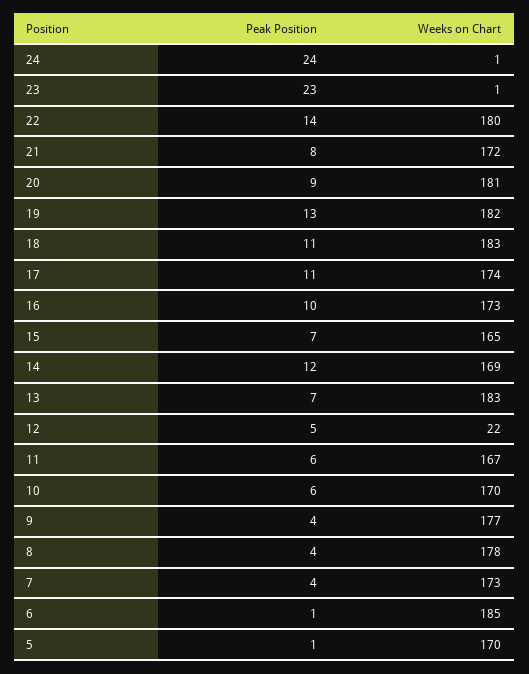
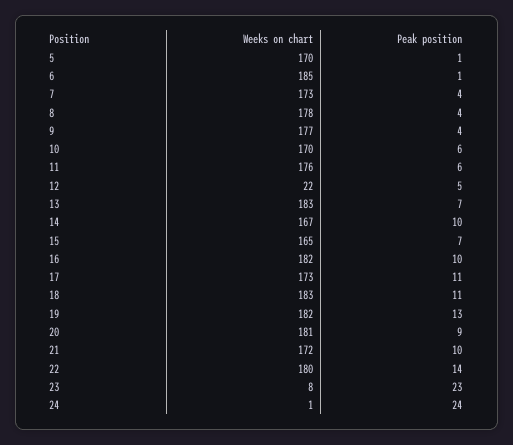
  {
    "Peak Position": {
      "24": 24,
      "23": 23,
      "22": 14,
-     "21": 8,
+     "21": 10,
      "20": 9,
      "19": 13,
      "18": 11,
      "17": 11,
      "16": 10,
      "15": 7,
-     "14": 12,
+     "14": 10,
      "13": 7,
      "12": 5,
      "11": 6,
      "10": 6,
      "9": 4,
      "8": 4,
      "7": 4,
      "6": 1,
      "5": 1
    },
    "Weeks on Chart": {
      "24": 1,
-     "23": 1,
+     "23": 8,
      "22": 180,
      "21": 172,
      "20": 181,
      "19": 182,
      "18": 183,
-     "17": 174,
+     "17": 173,
-     "16": 173,
+     "16": 182,
      "15": 165,
-     "14": 169,
+     "14": 167,
      "13": 183,
      "12": 22,
-     "11": 167,
+     "11": 176,
      "10": 170,
      "9": 177,
      "8": 178,
      "7": 173,
      "6": 185,
      "5": 170
    }
  }

